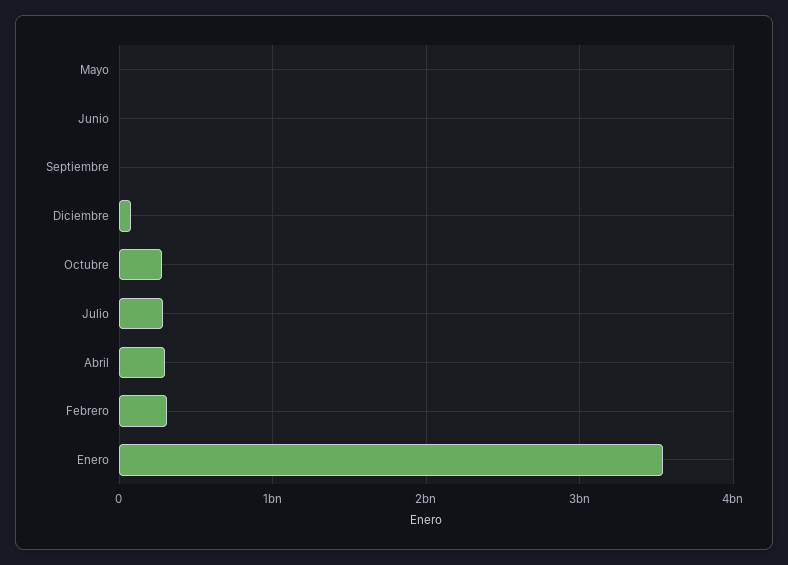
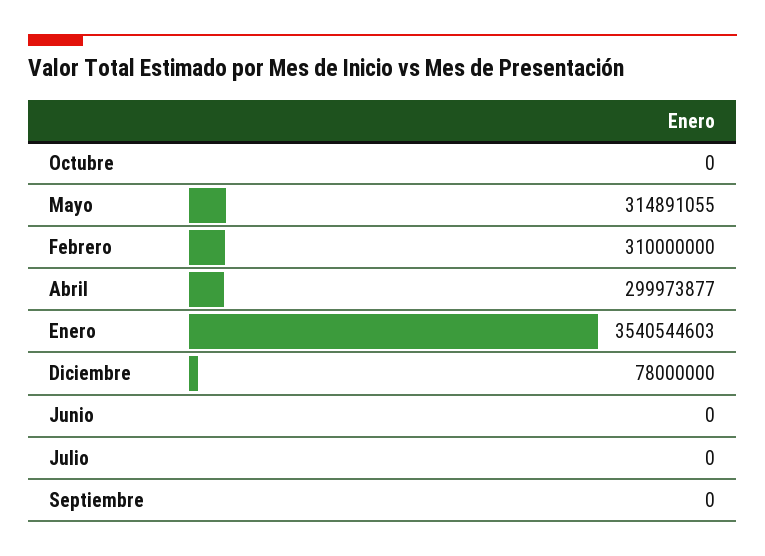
  {
-   "Mayo": 0,
+   "Mayo": 314891055,
    "Junio": 0,
    "Septiembre": 0,
    "Diciembre": 78000000,
-   "Octubre": 300000000,
+   "Octubre": 0,
-   "Julio": 300000000,
+   "Julio": 0,
    "Abril": 299973877,
    "Febrero": 310000000,
    "Enero": 3540544603
  }

